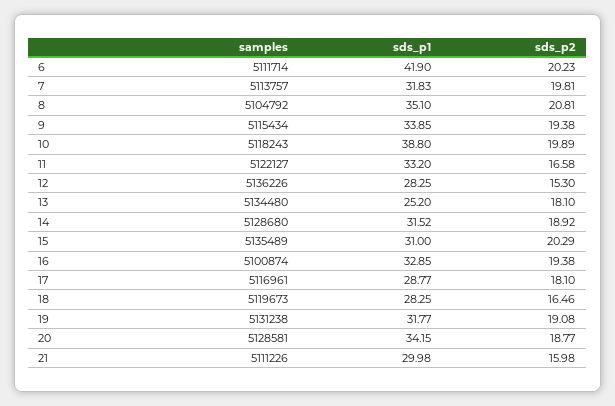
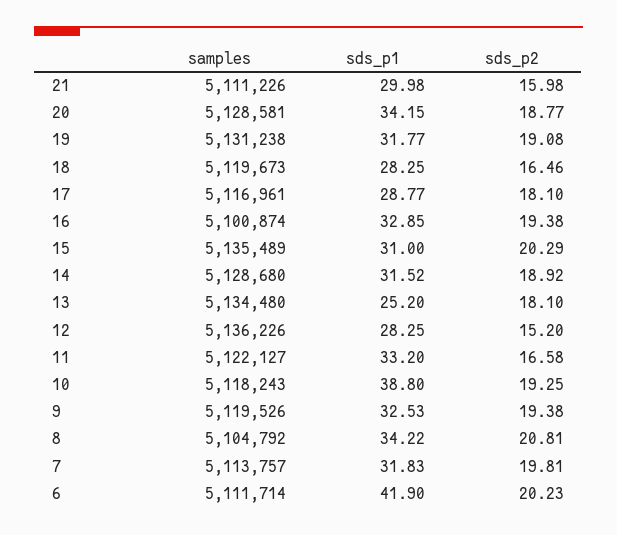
  {
    "samples": {
      "6": 5111714,
      "7": 5113757,
      "8": 5104792,
-     "9": 5115434,
+     "9": 5119526,
      "10": 5118243,
      "11": 5122127,
      "12": 5136226,
      "13": 5134480,
      "14": 5128680,
      "15": 5135489,
      "16": 5100874,
      "17": 5116961,
      "18": 5119673,
      "19": 5131238,
      "20": 5128581,
      "21": 5111226
    },
    "sds_p1": {
      "6": 41.9,
      "7": 31.83,
-     "8": 35.1,
+     "8": 34.22,
-     "9": 33.85,
+     "9": 32.53,
      "10": 38.8,
      "11": 33.2,
      "12": 28.25,
      "13": 25.2,
      "14": 31.52,
      "15": 31,
      "16": 32.85,
      "17": 28.77,
      "18": 28.25,
      "19": 31.77,
      "20": 34.15,
      "21": 29.98
    },
    "sds_p2": {
      "6": 20.23,
      "7": 19.81,
      "8": 20.81,
      "9": 19.38,
-     "10": 19.89,
+     "10": 19.25,
      "11": 16.58,
-     "12": 15.3,
+     "12": 15.2,
      "13": 18.1,
      "14": 18.92,
      "15": 20.29,
      "16": 19.38,
      "17": 18.1,
      "18": 16.46,
      "19": 19.08,
      "20": 18.77,
      "21": 15.98
    }
  }

